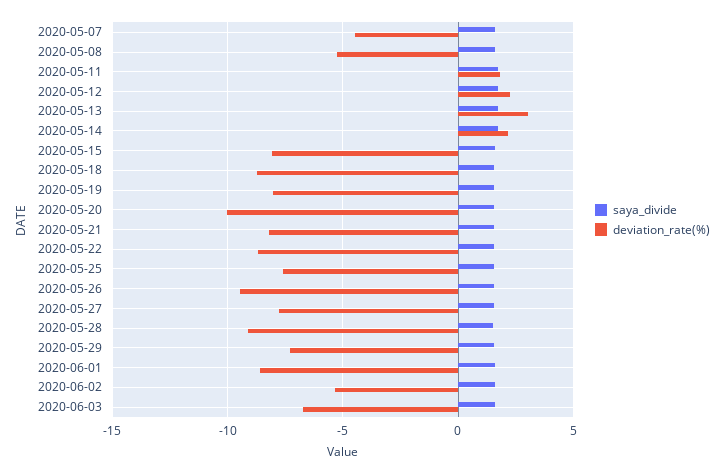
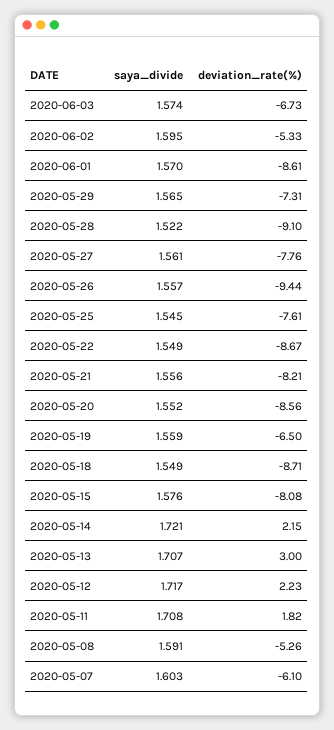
  {
    "saya_divide": {
      "2020-05-07": 1.603,
      "2020-05-08": 1.591,
      "2020-05-11": 1.708,
      "2020-05-12": 1.717,
      "2020-05-13": 1.707,
      "2020-05-14": 1.721,
      "2020-05-15": 1.576,
      "2020-05-18": 1.549,
      "2020-05-19": 1.559,
      "2020-05-20": 1.552,
      "2020-05-21": 1.556,
      "2020-05-22": 1.549,
      "2020-05-25": 1.545,
      "2020-05-26": 1.557,
      "2020-05-27": 1.561,
      "2020-05-28": 1.522,
      "2020-05-29": 1.565,
      "2020-06-01": 1.57,
      "2020-06-02": 1.595,
      "2020-06-03": 1.574
    },
    "deviation_rate(%)": {
-     "2020-05-07": -4.5,
+     "2020-05-07": -6.1,
      "2020-05-08": -5.26,
      "2020-05-11": 1.82,
      "2020-05-12": 2.23,
      "2020-05-13": 3,
      "2020-05-14": 2.15,
      "2020-05-15": -8.08,
      "2020-05-18": -8.71,
-     "2020-05-19": -8,
+     "2020-05-19": -6.5,
-     "2020-05-20": -10,
+     "2020-05-20": -8.56,
      "2020-05-21": -8.21,
      "2020-05-22": -8.67,
      "2020-05-25": -7.61,
      "2020-05-26": -9.44,
      "2020-05-27": -7.76,
      "2020-05-28": -9.1,
      "2020-05-29": -7.31,
      "2020-06-01": -8.61,
      "2020-06-02": -5.33,
      "2020-06-03": -6.73
    }
  }

